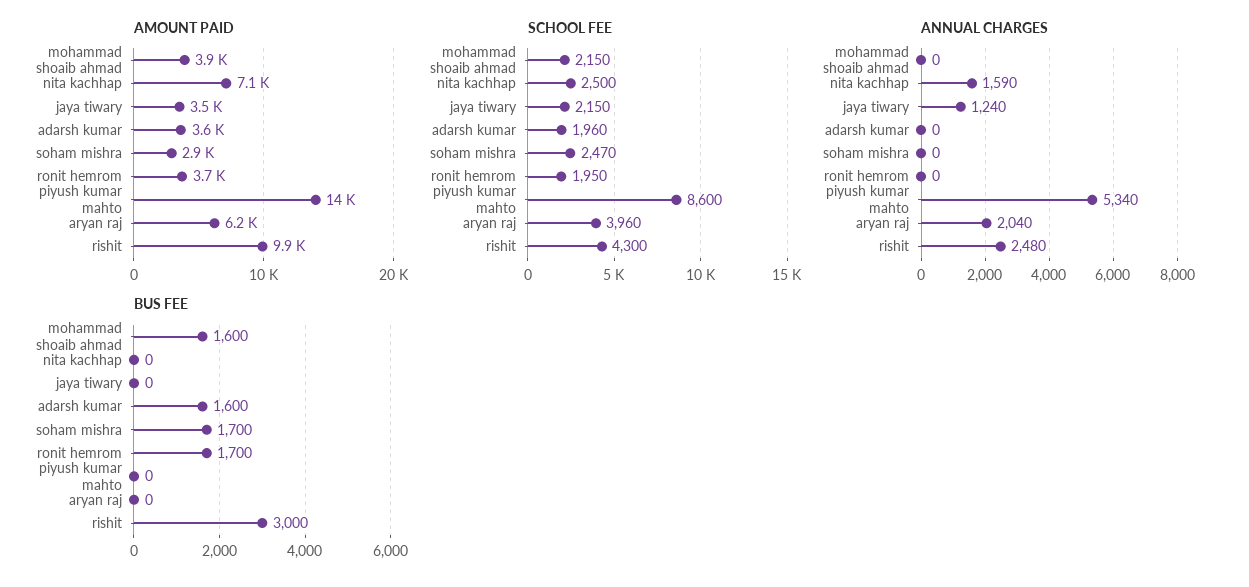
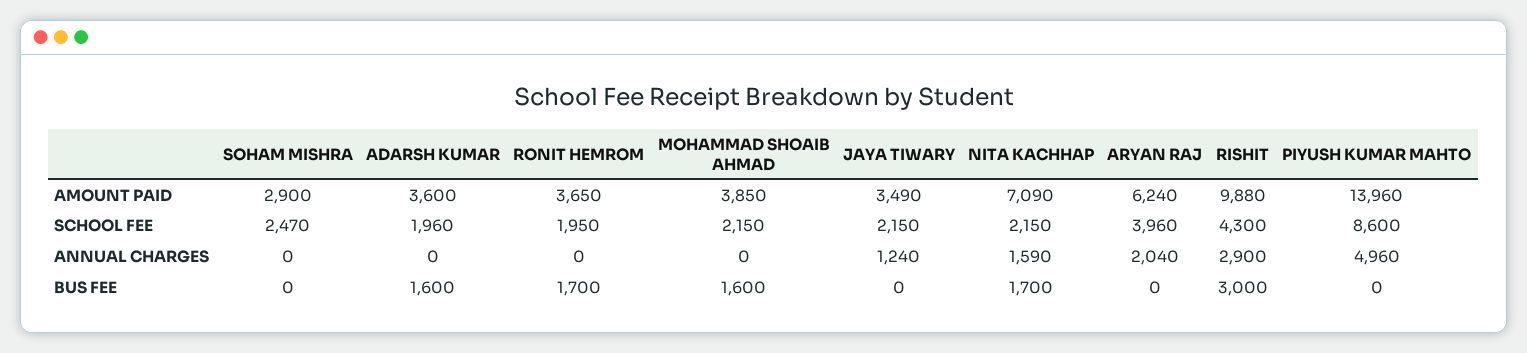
  {
    "AMOUNT PAID": {
      "mohammad shoaib ahmad": 3850,
      "nita kachhap": 7090,
      "jaya tiwary": 3490,
      "adarsh kumar": 3600,
      "soham mishra": 2900,
      "ronit hemrom": 3650,
      "piyush kumar mahto": 13960,
      "aryan raj": 6240,
      "rishit": 9880
    },
    "SCHOOL FEE": {
      "mohammad shoaib ahmad": 2150,
-     "nita kachhap": 2500,
+     "nita kachhap": 2150,
      "jaya tiwary": 2150,
      "adarsh kumar": 1960,
      "soham mishra": 2470,
      "ronit hemrom": 1950,
      "piyush kumar mahto": 8600,
      "aryan raj": 3960,
      "rishit": 4300
    },
    "ANNUAL CHARGES": {
      "mohammad shoaib ahmad": 0,
      "nita kachhap": 1590,
      "jaya tiwary": 1240,
      "adarsh kumar": 0,
      "soham mishra": 0,
      "ronit hemrom": 0,
-     "piyush kumar mahto": 5340,
+     "piyush kumar mahto": 4960,
      "aryan raj": 2040,
-     "rishit": 2480
+     "rishit": 2900
    },
    "BUS FEE": {
      "mohammad shoaib ahmad": 1600,
-     "nita kachhap": 0,
+     "nita kachhap": 1700,
      "jaya tiwary": 0,
      "adarsh kumar": 1600,
-     "soham mishra": 1700,
+     "soham mishra": 0,
      "ronit hemrom": 1700,
      "piyush kumar mahto": 0,
      "aryan raj": 0,
      "rishit": 3000
    }
  }

